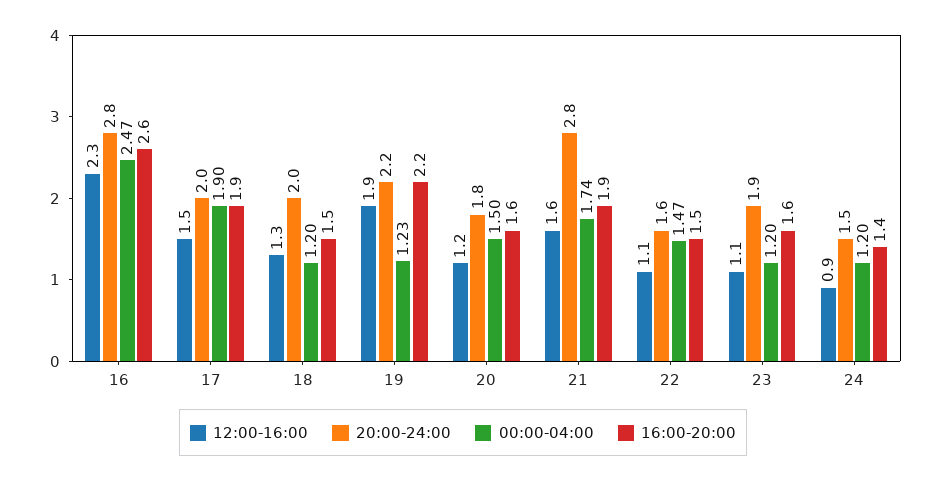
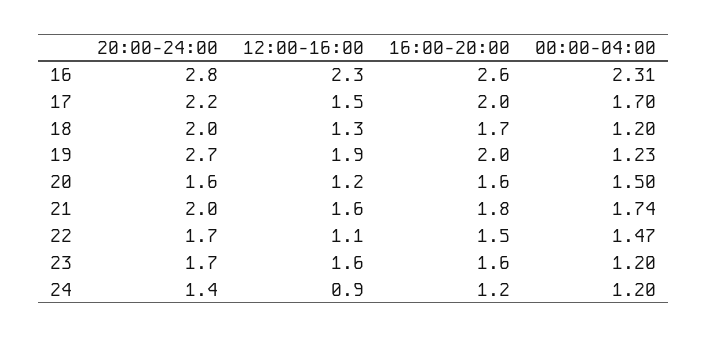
  {
    "12:00-16:00": {
      "16": 2.3,
      "17": 1.5,
      "18": 1.3,
      "19": 1.9,
      "20": 1.2,
      "21": 1.6,
      "22": 1.1,
-     "23": 1.1,
+     "23": 1.6,
      "24": 0.9
    },
    "20:00-24:00": {
      "16": 2.8,
-     "17": 2,
+     "17": 2.2,
      "18": 2,
-     "19": 2.2,
+     "19": 2.7,
-     "20": 1.8,
+     "20": 1.6,
-     "21": 2.8,
+     "21": 2,
-     "22": 1.6,
+     "22": 1.7,
-     "23": 1.9,
+     "23": 1.7,
-     "24": 1.5
+     "24": 1.4
    },
    "00:00-04:00": {
-     "16": 2.47,
+     "16": 2.31,
-     "17": 1.9,
+     "17": 1.7,
      "18": 1.2,
      "19": 1.23,
      "20": 1.5,
      "21": 1.74,
      "22": 1.47,
      "23": 1.2,
      "24": 1.2
    },
    "16:00-20:00": {
      "16": 2.6,
-     "17": 1.9,
+     "17": 2,
-     "18": 1.5,
+     "18": 1.7,
-     "19": 2.2,
+     "19": 2,
      "20": 1.6,
-     "21": 1.9,
+     "21": 1.8,
      "22": 1.5,
      "23": 1.6,
-     "24": 1.4
+     "24": 1.2
    }
  }

